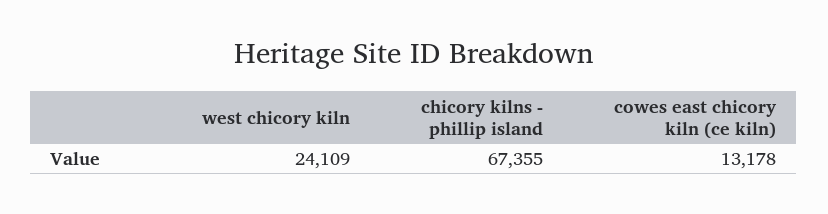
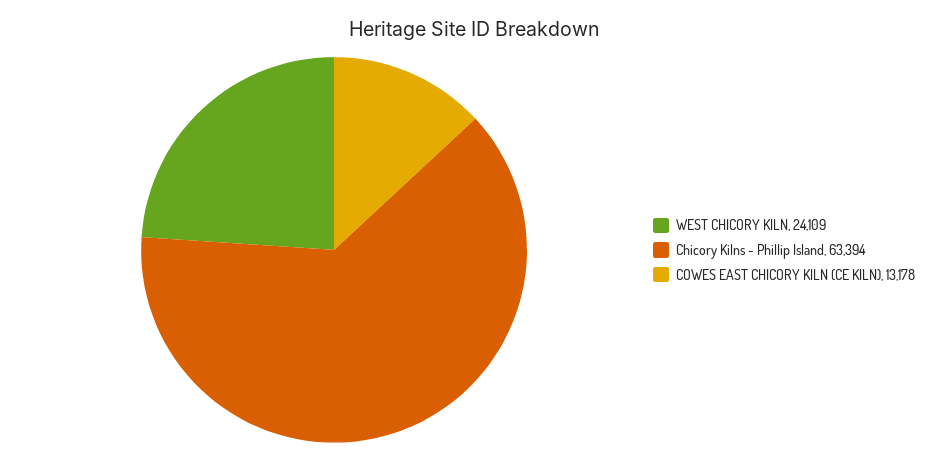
  {
    "west chicory kiln": 24109,
-   "chicory kilns - phillip island": 67355,
+   "chicory kilns - phillip island": 63394,
    "cowes east chicory kiln (ce kiln)": 13178
  }

